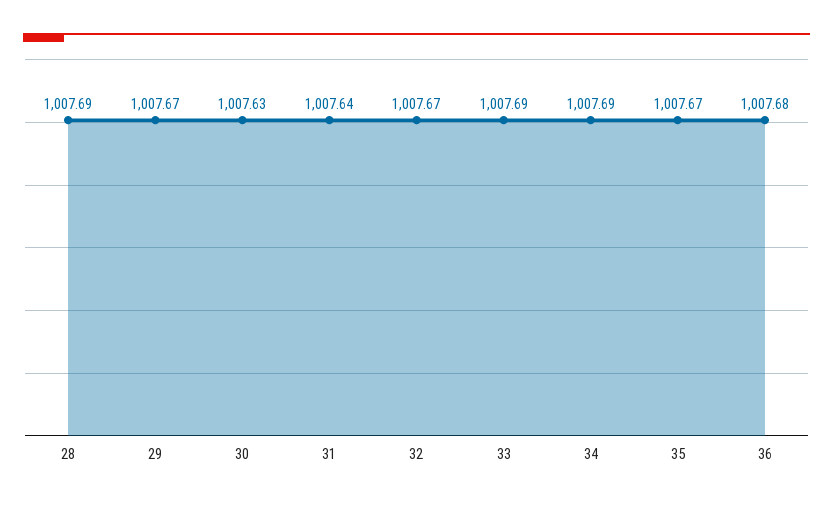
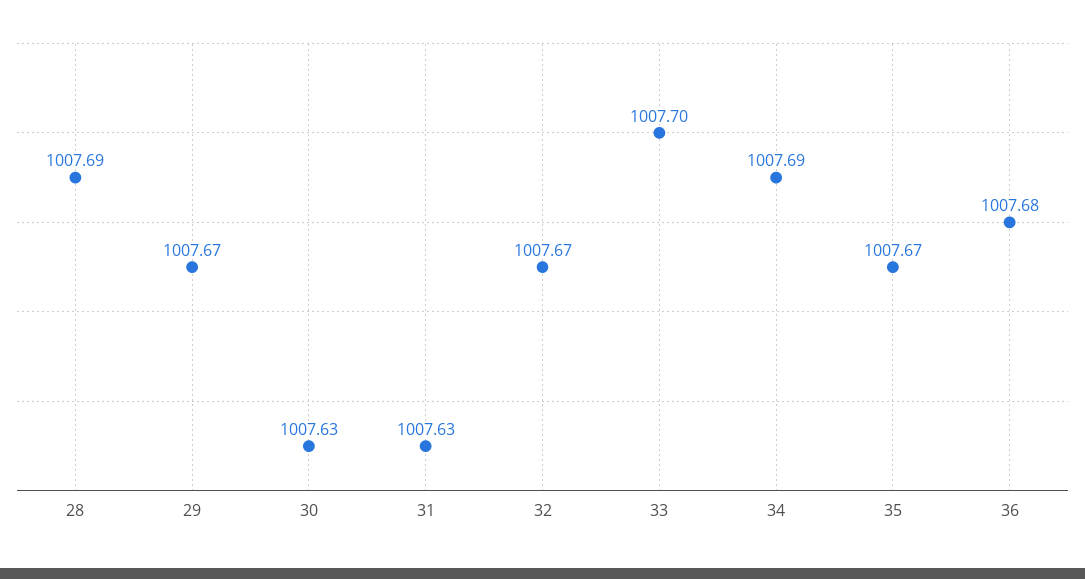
  {
    "28": 1007.69,
    "29": 1007.67,
    "30": 1007.63,
-   "31": 1007.64,
+   "31": 1007.63,
    "32": 1007.67,
-   "33": 1007.69,
+   "33": 1007.7,
    "34": 1007.69,
    "35": 1007.67,
    "36": 1007.68
  }

